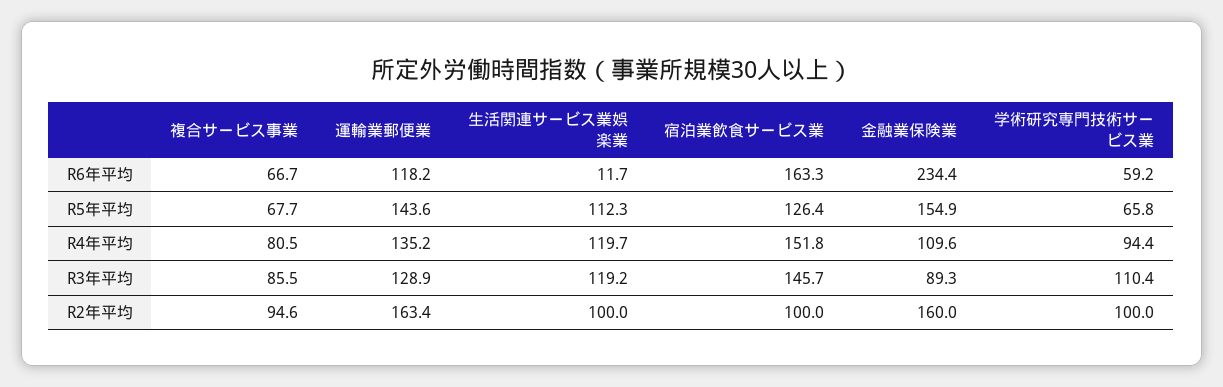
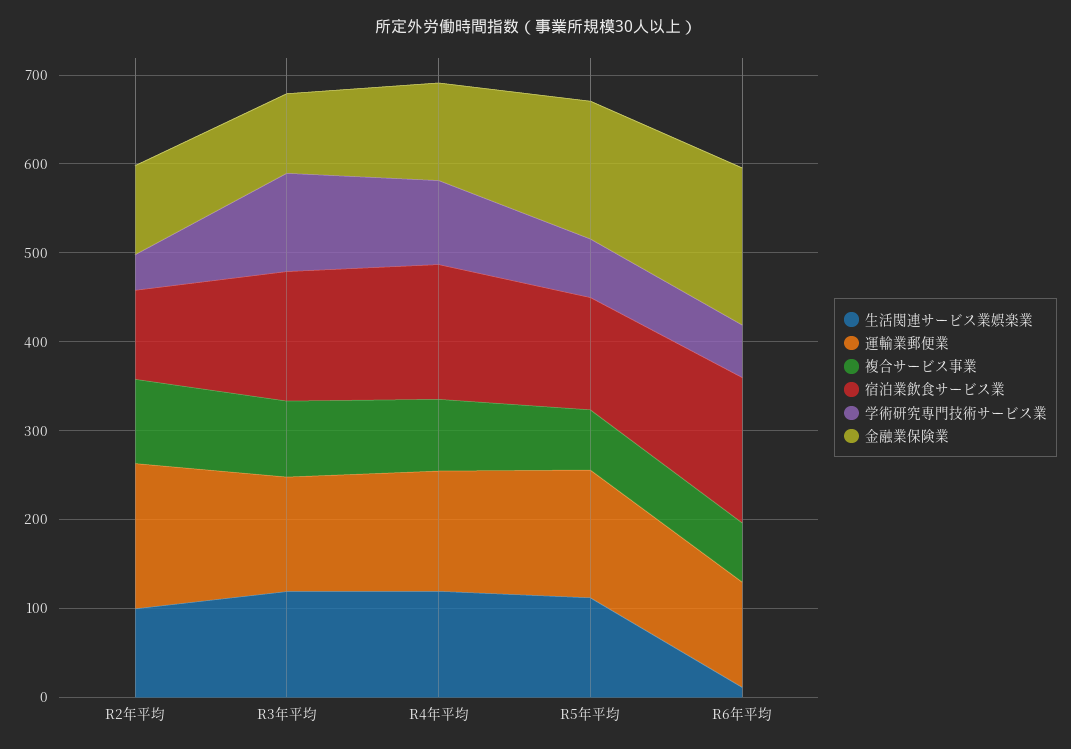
  {
    "複合サービス事業": {
      "R6年平均": 66.7,
      "R5年平均": 67.7,
      "R4年平均": 80.5,
      "R3年平均": 85.5,
      "R2年平均": 94.6
    },
    "運輸業郵便業": {
      "R6年平均": 118.2,
      "R5年平均": 143.6,
      "R4年平均": 135.2,
      "R3年平均": 128.9,
      "R2年平均": 163.4
    },
    "生活関連サービス業娯楽業": {
      "R6年平均": 11.7,
      "R5年平均": 112.3,
      "R4年平均": 119.7,
      "R3年平均": 119.2,
      "R2年平均": 100
    },
    "宿泊業飲食サービス業": {
      "R6年平均": 163.3,
      "R5年平均": 126.4,
      "R4年平均": 151.8,
      "R3年平均": 145.7,
      "R2年平均": 100
    },
    "金融業保険業": {
-     "R6年平均": 234.4,
+     "R6年平均": 180,
      "R5年平均": 154.9,
      "R4年平均": 109.6,
      "R3年平均": 89.3,
-     "R2年平均": 160
+     "R2年平均": 100
    },
    "学術研究専門技術サービス業": {
      "R6年平均": 59.2,
      "R5年平均": 65.8,
      "R4年平均": 94.4,
      "R3年平均": 110.4,
-     "R2年平均": 100
+     "R2年平均": 40
    }
  }

